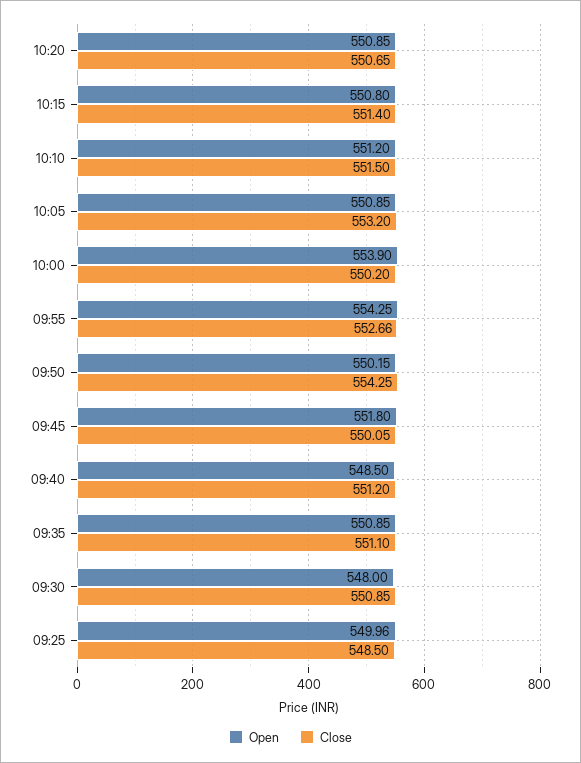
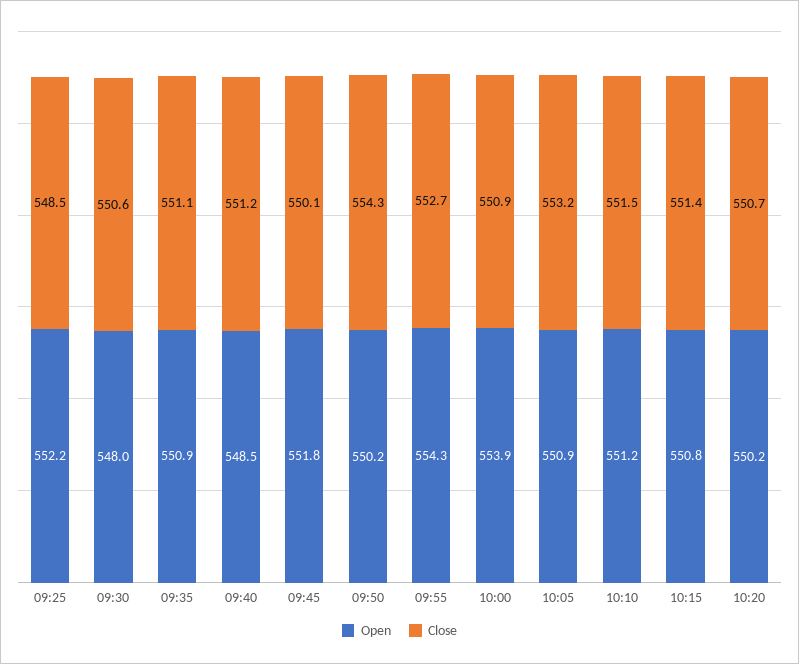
  {
    "Open": {
-     "10:20": 550.85,
+     "10:20": 550.2,
      "10:15": 550.8,
      "10:10": 551.2,
      "10:05": 550.85,
      "10:00": 553.9,
      "09:55": 554.25,
      "09:50": 550.15,
      "09:45": 551.8,
      "09:40": 548.5,
      "09:35": 550.85,
      "09:30": 548,
-     "09:25": 549.96
+     "09:25": 552.2
    },
    "Close": {
      "10:20": 550.65,
      "10:15": 551.4,
      "10:10": 551.5,
      "10:05": 553.2,
-     "10:00": 550.2,
+     "10:00": 550.9,
      "09:55": 552.66,
      "09:50": 554.25,
      "09:45": 550.05,
      "09:40": 551.2,
      "09:35": 551.1,
-     "09:30": 550.85,
+     "09:30": 550.6,
      "09:25": 548.5
    }
  }

